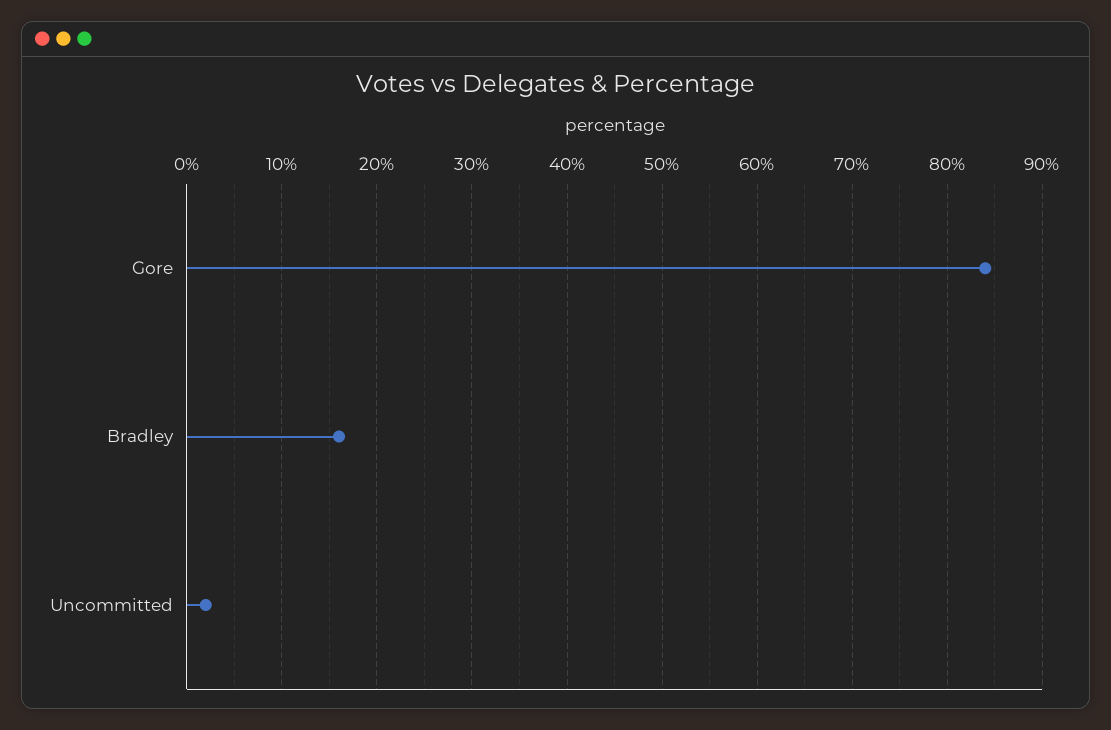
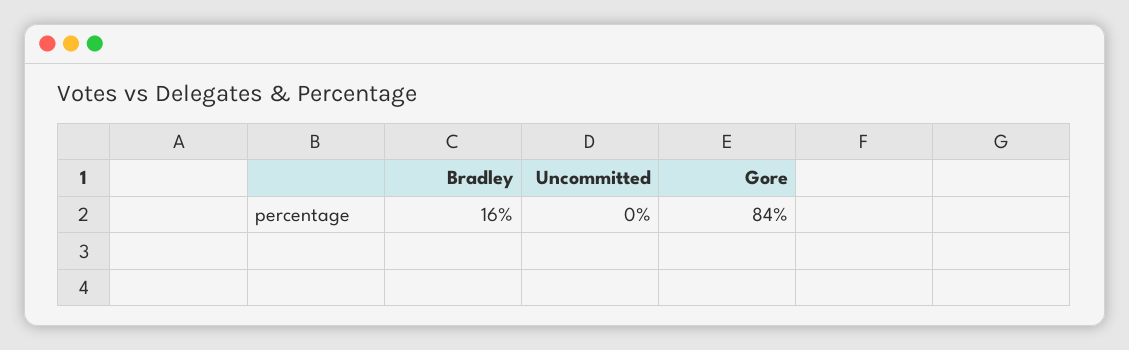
  {
    "Gore": 84,
    "Bradley": 16,
-   "Uncommitted": 2
+   "Uncommitted": 0
  }

